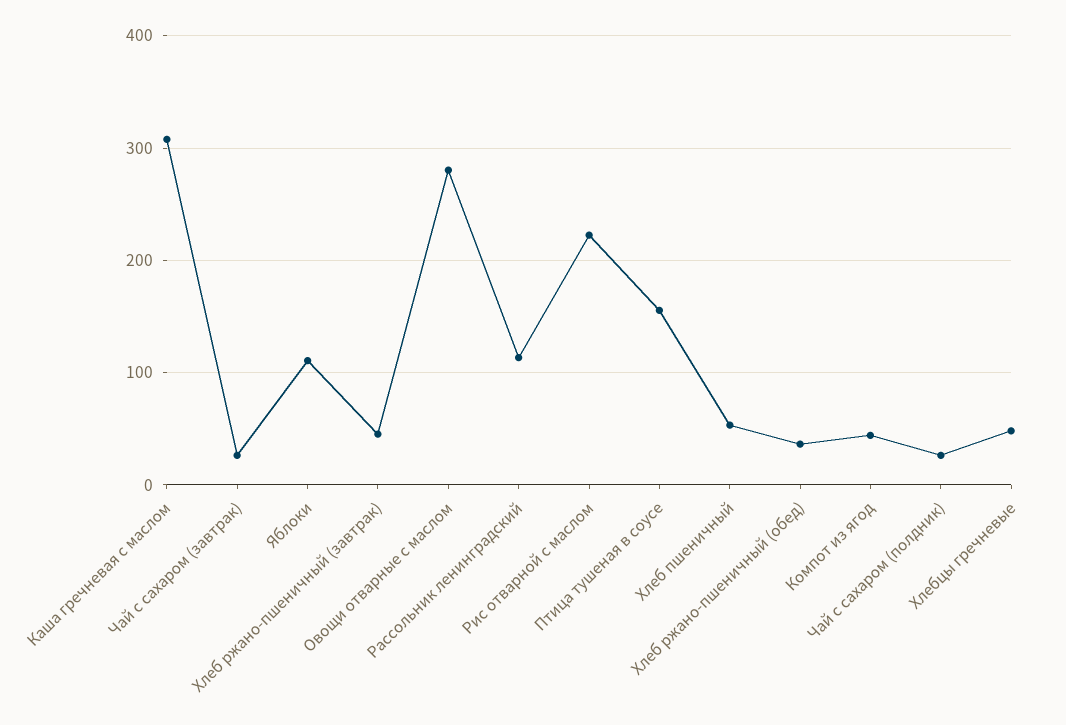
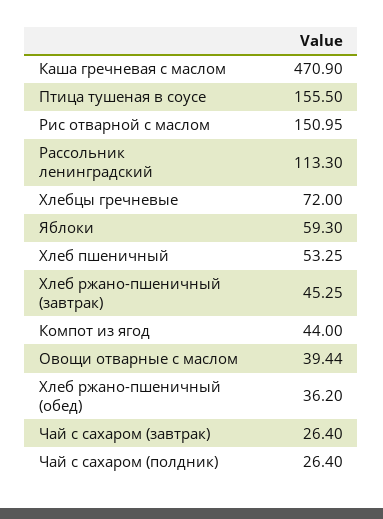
  {
-   "Каша гречневая с маслом": 310,
+   "Каша гречневая с маслом": 470.9,
    "Чай с сахаром (завтрак)": 26.4,
-   "Яблоки": 110,
+   "Яблоки": 59.3,
    "Хлеб ржано-пшеничный (завтрак)": 45.25,
-   "Овощи отварные с маслом": 280,
+   "Овощи отварные с маслом": 39.44,
    "Рассольник ленинградский": 113.3,
-   "Рис отварной с маслом": 220,
+   "Рис отварной с маслом": 150.95,
    "Птица тушеная в соусе": 155.5,
    "Хлеб пшеничный": 53.25,
    "Хлеб ржано-пшеничный (обед)": 36.2,
    "Компот из ягод": 44,
    "Чай с сахаром (полдник)": 26.4,
-   "Хлебцы гречневые": 50
+   "Хлебцы гречневые": 72
  }

